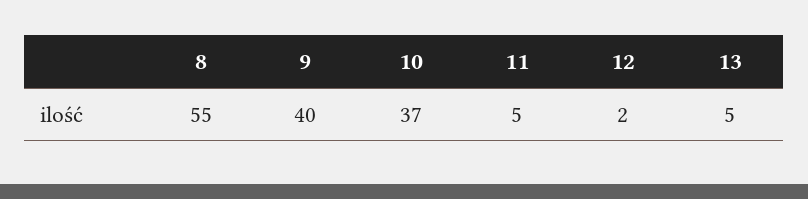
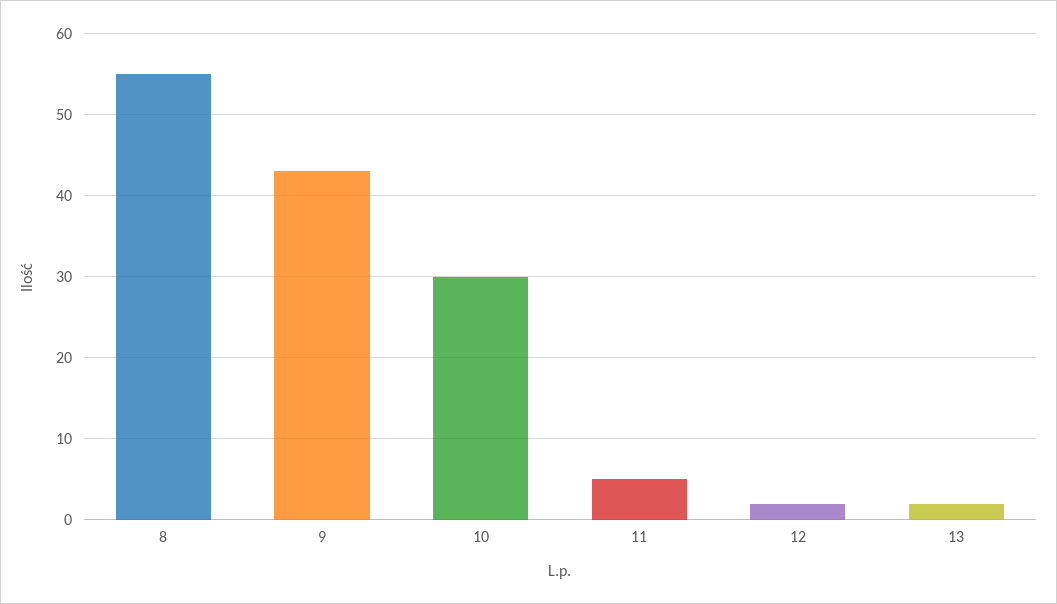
  {
    "8": 55,
-   "9": 40,
+   "9": 43,
-   "10": 37,
+   "10": 30,
    "11": 5,
    "12": 2,
-   "13": 5
+   "13": 2
  }

